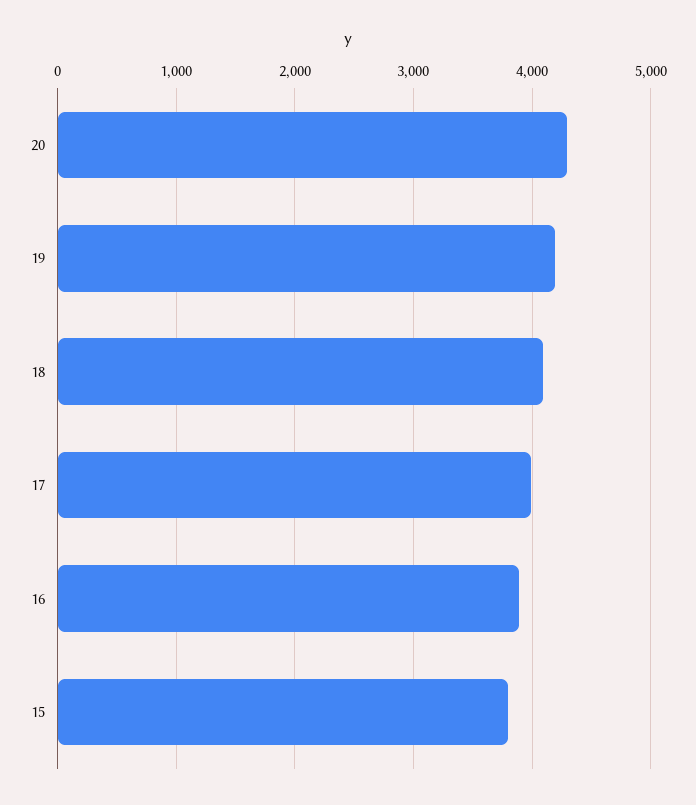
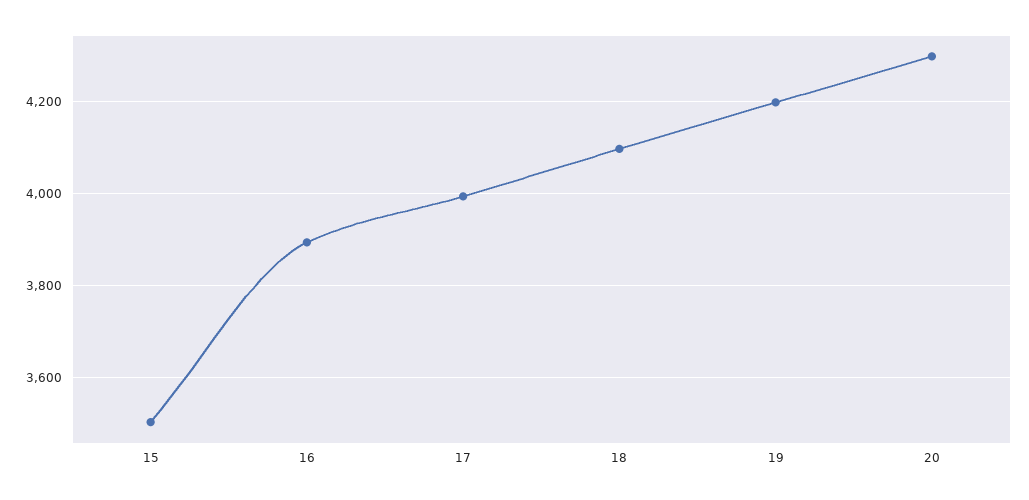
  {
    "20": 4300,
    "19": 4200,
    "18": 4100,
    "17": 4000,
    "16": 3900,
-   "15": 3800
+   "15": 3500
  }

